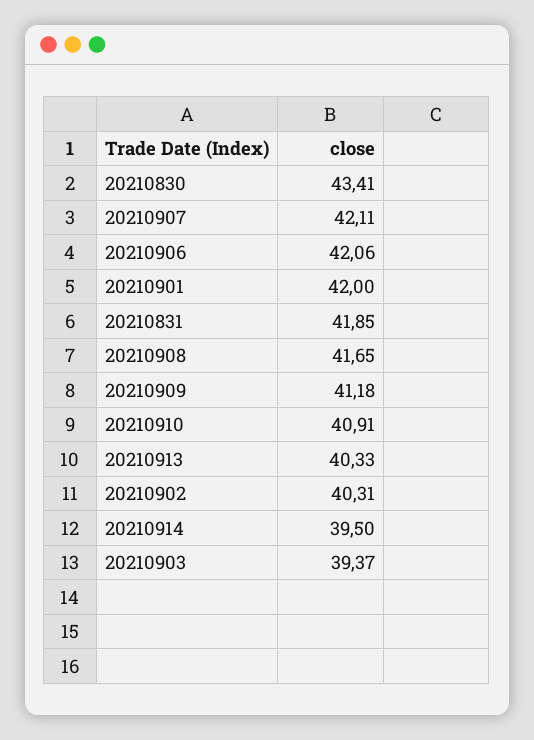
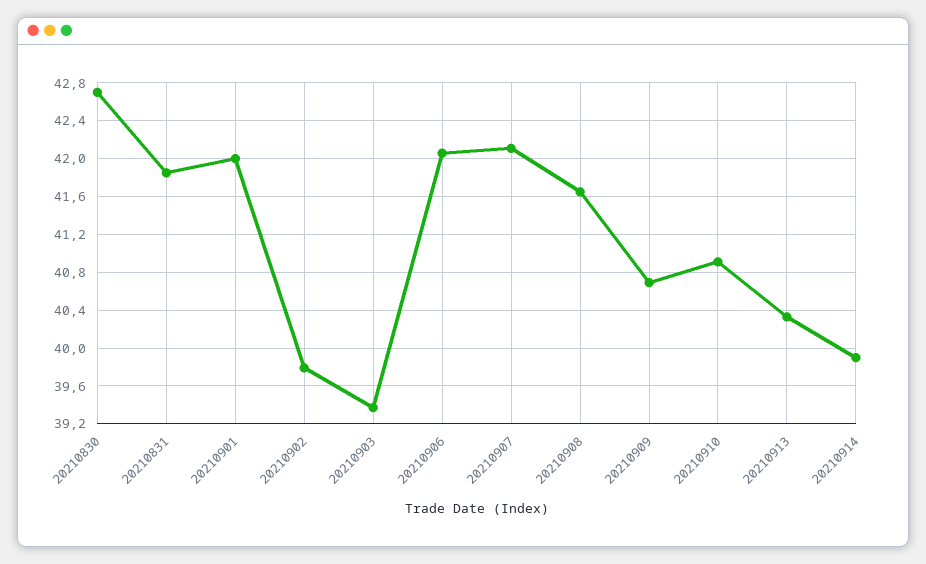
  {
-   "20210830": 43.41,
+   "20210830": 42.7,
    "20210907": 42.11,
    "20210906": 42.06,
    "20210901": 42,
    "20210831": 41.85,
    "20210908": 41.65,
-   "20210909": 41.18,
+   "20210909": 40.7,
    "20210910": 40.91,
    "20210913": 40.33,
-   "20210902": 40.31,
+   "20210902": 39.8,
-   "20210914": 39.5,
+   "20210914": 39.9,
    "20210903": 39.37
  }

